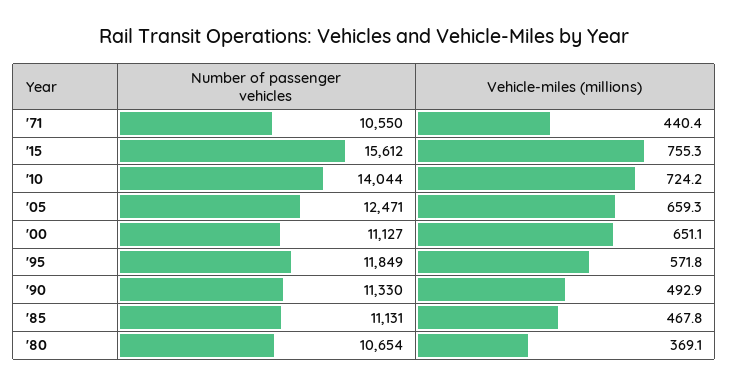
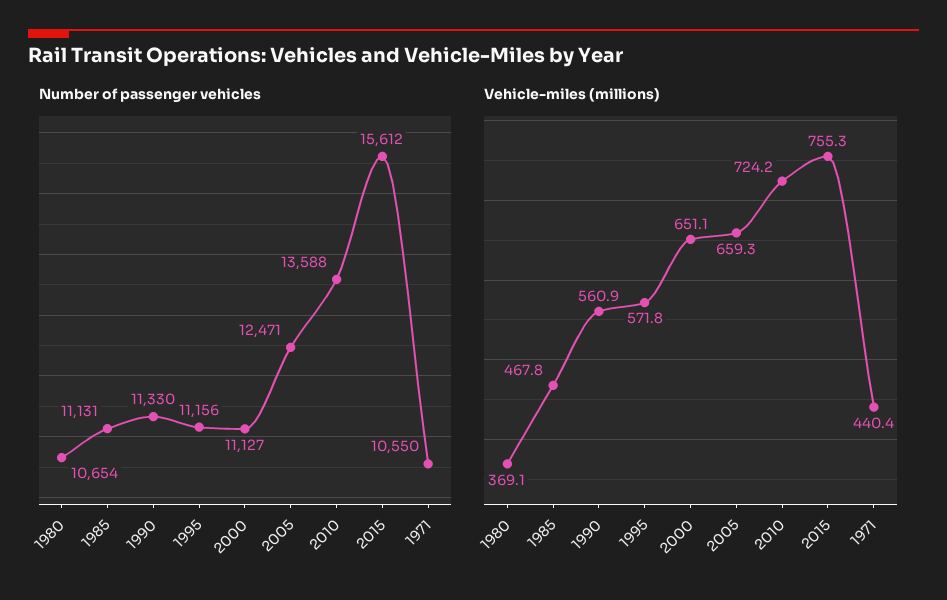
  {
    "Number of passenger vehicles": {
      "'71": 10550,
      "'15": 15612,
-     "'10": 14044,
+     "'10": 13588,
      "'05": 12471,
      "'00": 11127,
-     "'95": 11849,
+     "'95": 11156,
      "'90": 11330,
      "'85": 11131,
      "'80": 10654
    },
    "Vehicle-miles (millions)": {
      "'71": 440.4,
      "'15": 755.3,
      "'10": 724.2,
      "'05": 659.3,
      "'00": 651.1,
      "'95": 571.8,
-     "'90": 492.9,
+     "'90": 560.9,
      "'85": 467.8,
      "'80": 369.1
    }
  }

